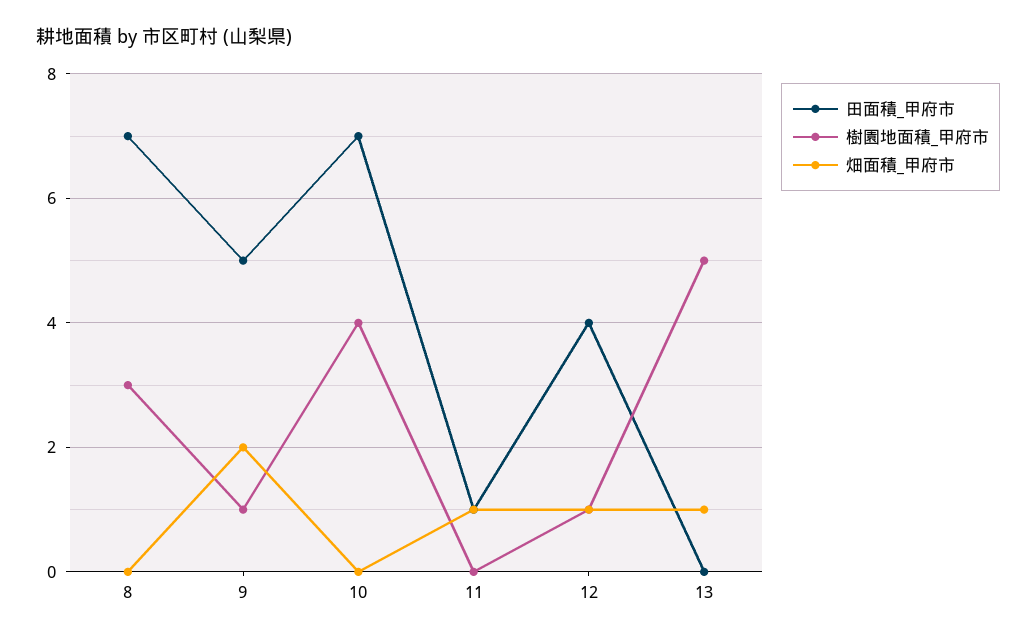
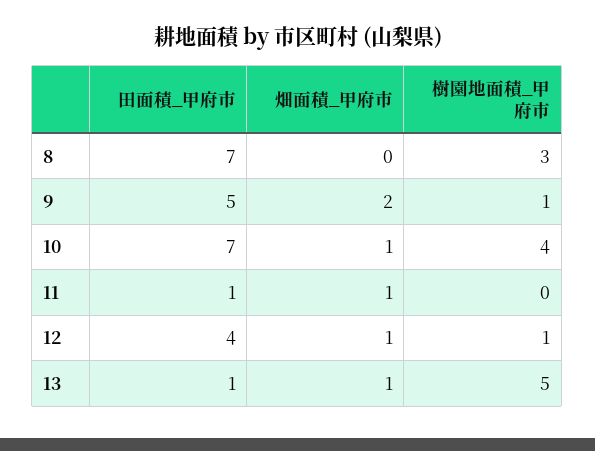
  {
    "田面積_甲府市": {
      "8": 7,
      "9": 5,
      "10": 7,
      "11": 1,
      "12": 4,
-     "13": 0
+     "13": 1
    },
    "樹園地面積_甲府市": {
      "8": 3,
      "9": 1,
      "10": 4,
      "11": 0,
      "12": 1,
      "13": 5
    },
    "畑面積_甲府市": {
      "8": 0,
      "9": 2,
-     "10": 0,
+     "10": 1,
      "11": 1,
      "12": 1,
      "13": 1
    }
  }

